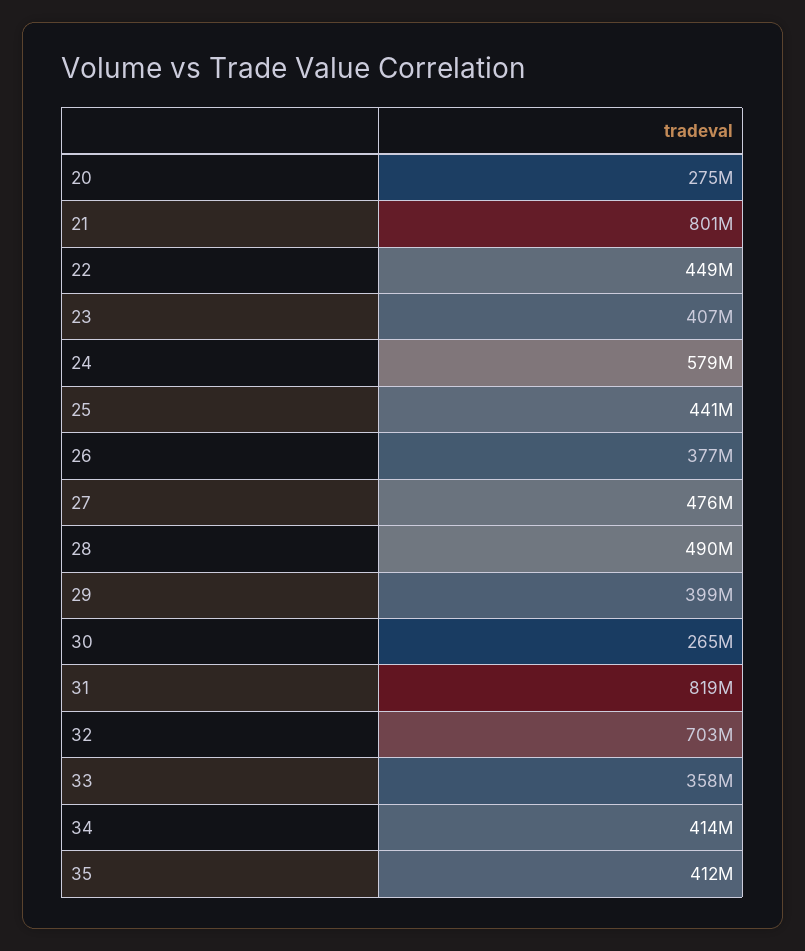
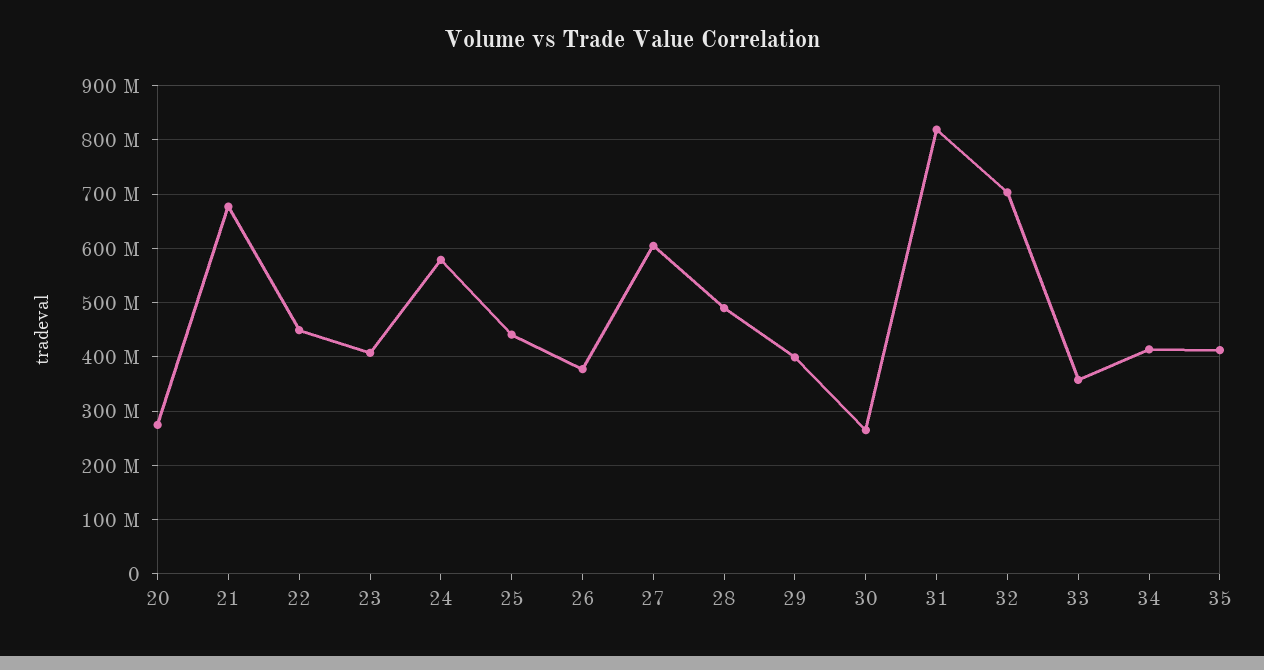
  {
    "20": 275000000,
-   "21": 801000000,
+   "21": 680000000,
    "22": 449000000,
    "23": 407000000,
    "24": 579000000,
    "25": 441000000,
    "26": 377000000,
-   "27": 476000000,
+   "27": 600000000,
    "28": 490000000,
    "29": 399000000,
    "30": 265000000,
    "31": 819000000,
    "32": 703000000,
    "33": 358000000,
    "34": 414000000,
    "35": 412000000
  }

